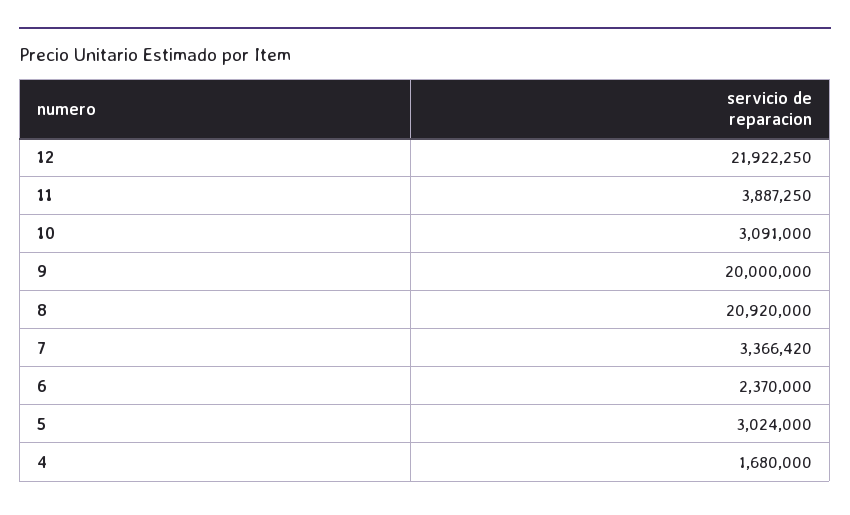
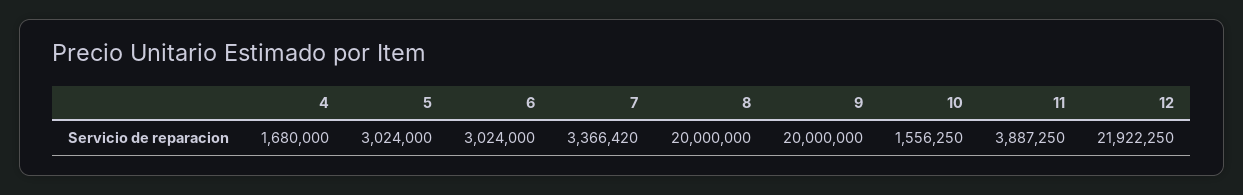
  {
    "12": 21922250,
    "11": 3887250,
-   "10": 3091000,
+   "10": 1556250,
    "9": 20000000,
-   "8": 20920000,
+   "8": 20000000,
    "7": 3366420,
-   "6": 2370000,
+   "6": 3024000,
    "5": 3024000,
    "4": 1680000
  }

